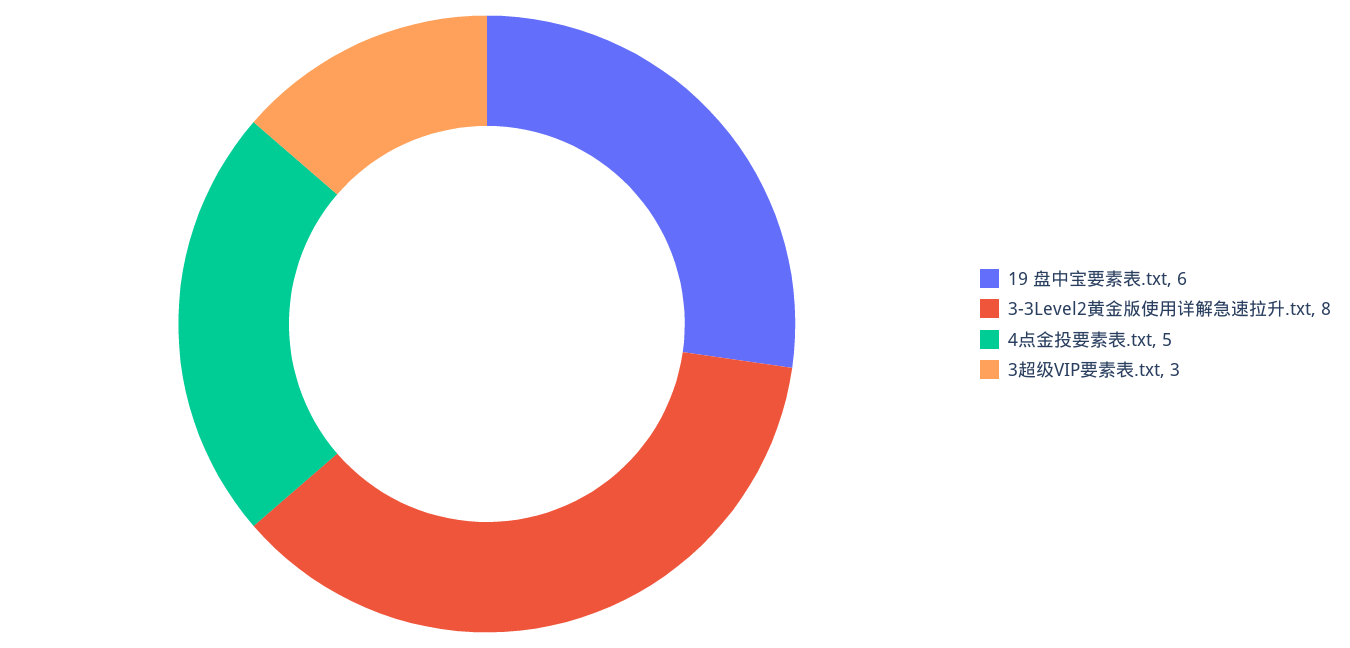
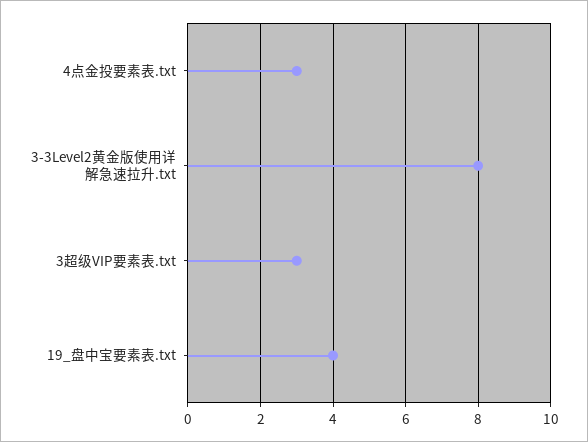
  {
-   "19 盘中宝要素表.txt": 6,
+   "19 盘中宝要素表.txt": 4,
    "3-3Level2黄金版使用详解急速拉升.txt": 8,
-   "4点金投要素表.txt": 5,
+   "4点金投要素表.txt": 3,
    "3超级VIP要素表.txt": 3
  }

